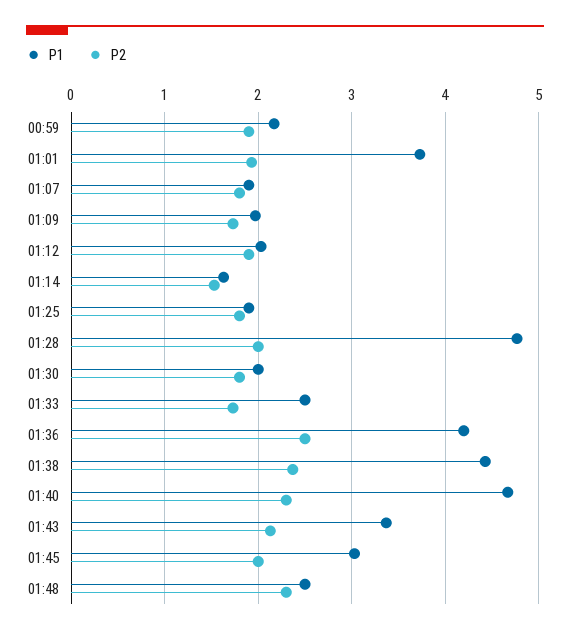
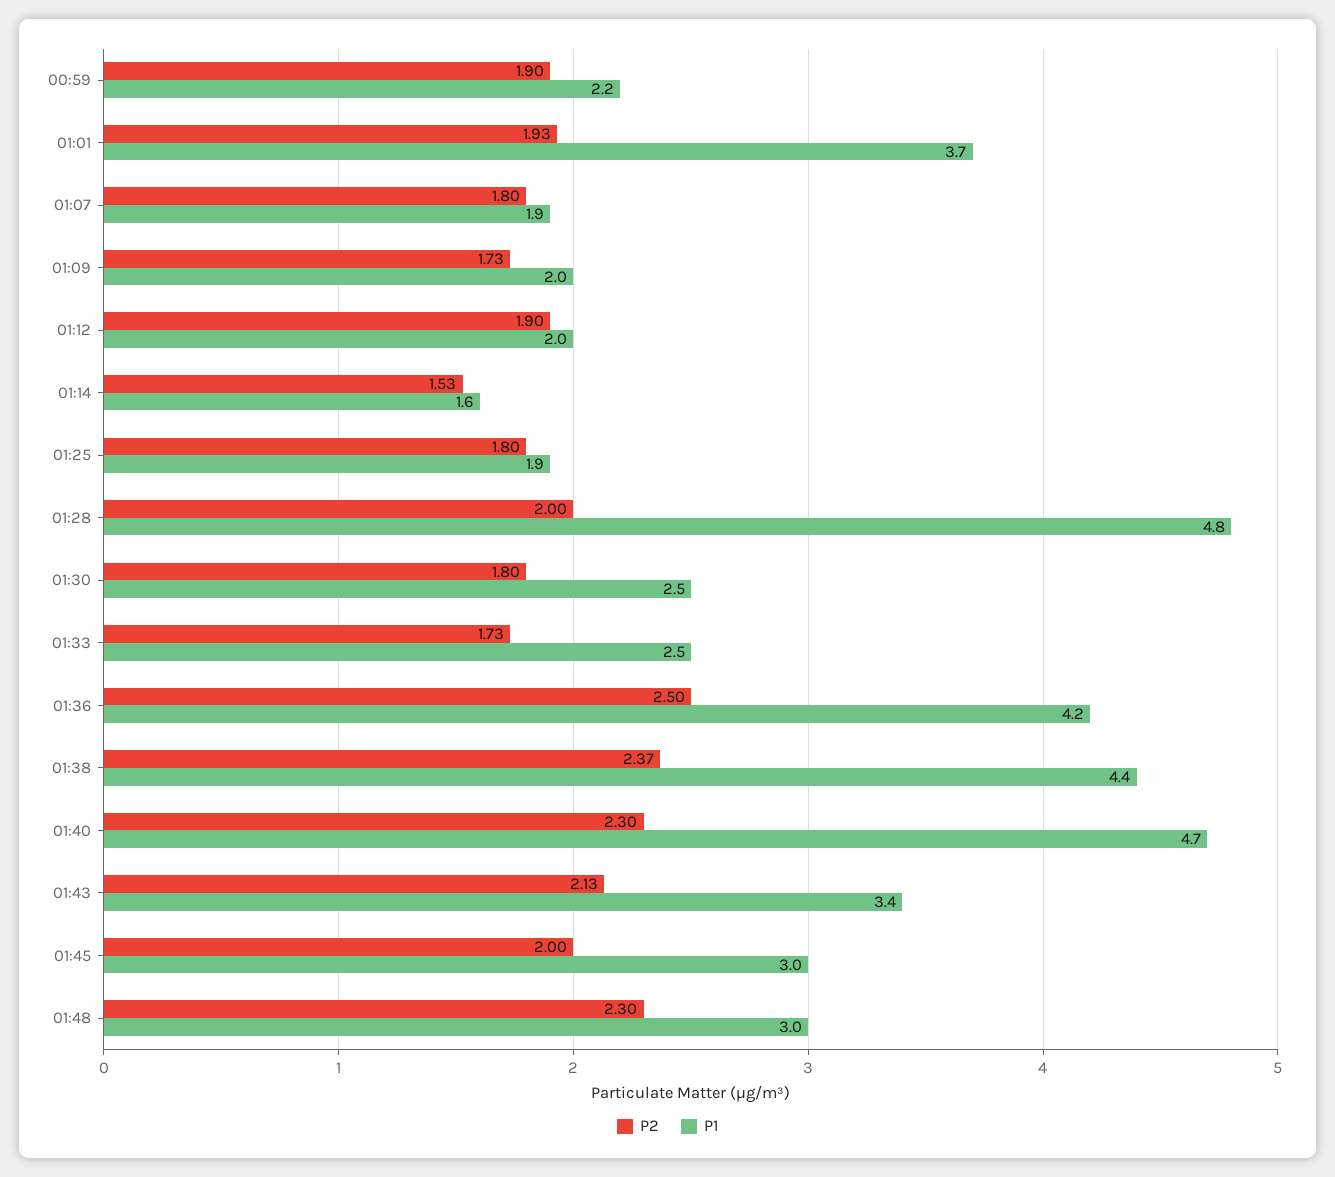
  {
    "P1": {
      "00:59": 2.2,
      "01:01": 3.7,
      "01:07": 1.9,
      "01:09": 2,
      "01:12": 2,
      "01:14": 1.6,
      "01:25": 1.9,
      "01:28": 4.8,
-     "01:30": 2,
+     "01:30": 2.5,
      "01:33": 2.5,
      "01:36": 4.2,
      "01:38": 4.4,
      "01:40": 4.7,
      "01:43": 3.4,
      "01:45": 3,
-     "01:48": 2.5
+     "01:48": 3
    },
    "P2": {
      "00:59": 1.9,
      "01:01": 1.93,
      "01:07": 1.8,
      "01:09": 1.73,
      "01:12": 1.9,
      "01:14": 1.53,
      "01:25": 1.8,
      "01:28": 2,
      "01:30": 1.8,
      "01:33": 1.73,
      "01:36": 2.5,
      "01:38": 2.37,
      "01:40": 2.3,
      "01:43": 2.13,
      "01:45": 2,
      "01:48": 2.3
    }
  }

